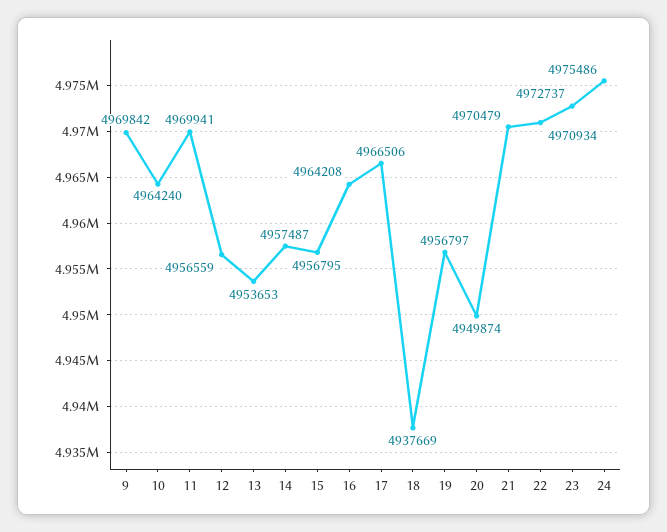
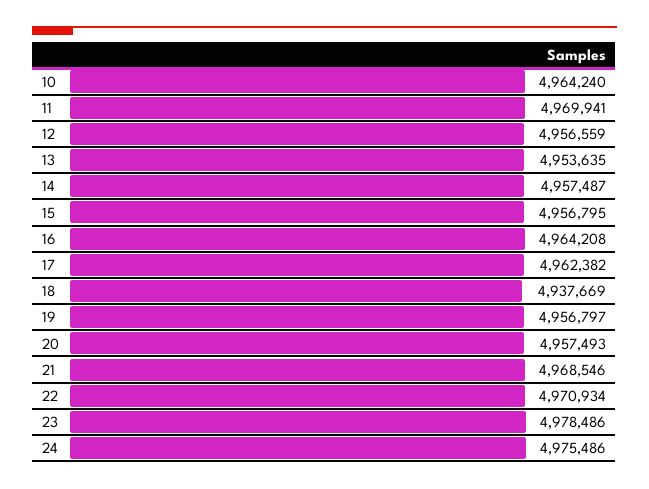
  {
-   "9": 4969842,
    "10": 4964240,
    "11": 4969941,
    "12": 4956559,
-   "13": 4953653,
+   "13": 4953635,
    "14": 4957487,
    "15": 4956795,
    "16": 4964208,
-   "17": 4966506,
+   "17": 4962382,
    "18": 4937669,
    "19": 4956797,
-   "20": 4949874,
+   "20": 4957493,
-   "21": 4970479,
+   "21": 4968546,
    "22": 4970934,
-   "23": 4972737,
+   "23": 4978486,
    "24": 4975486
  }

